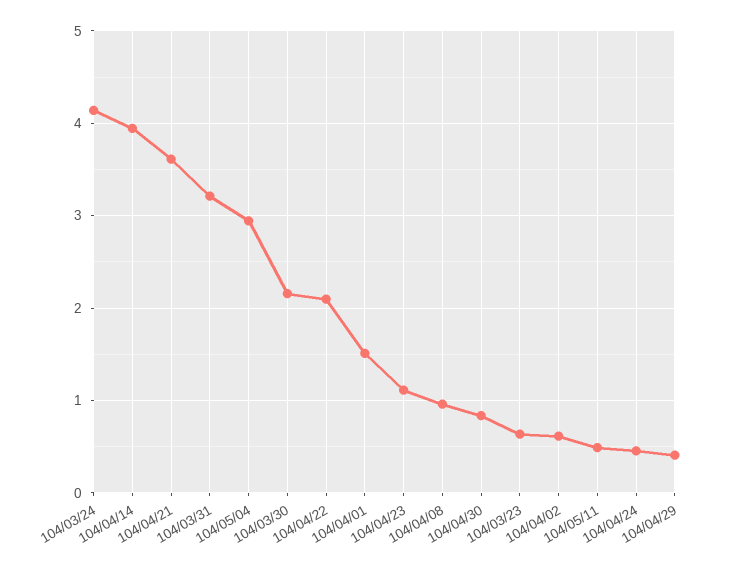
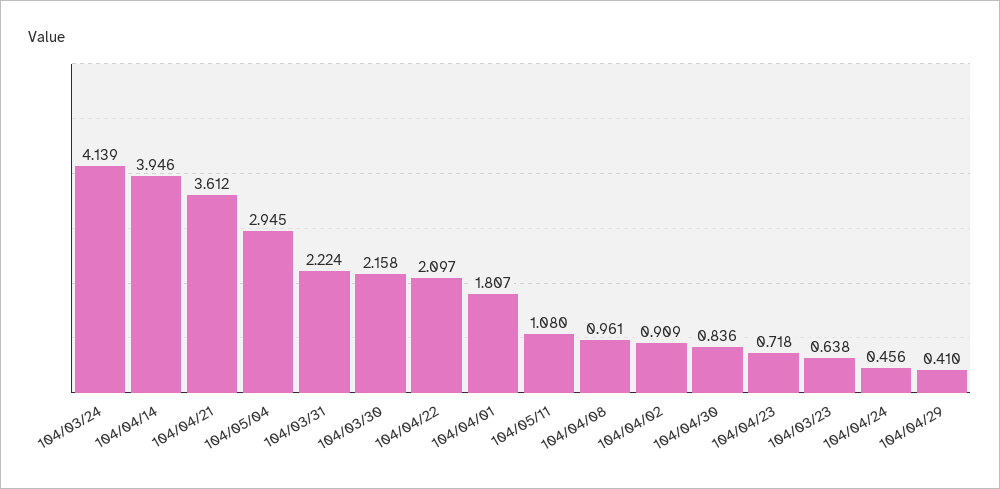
  {
    "104/03/24": 4.139,
    "104/04/14": 3.946,
    "104/04/21": 3.612,
-   "104/03/31": 3.2,
+   "104/03/31": 2.224,
    "104/05/04": 2.945,
    "104/03/30": 2.158,
    "104/04/22": 2.097,
-   "104/04/01": 1.5,
+   "104/04/01": 1.807,
-   "104/04/23": 1.1,
+   "104/04/23": 0.718,
    "104/04/08": 0.961,
    "104/04/30": 0.836,
    "104/03/23": 0.638,
-   "104/04/02": 0.6,
+   "104/04/02": 0.909,
-   "104/05/11": 0.5,
+   "104/05/11": 1.08,
    "104/04/24": 0.456,
    "104/04/29": 0.41
  }

